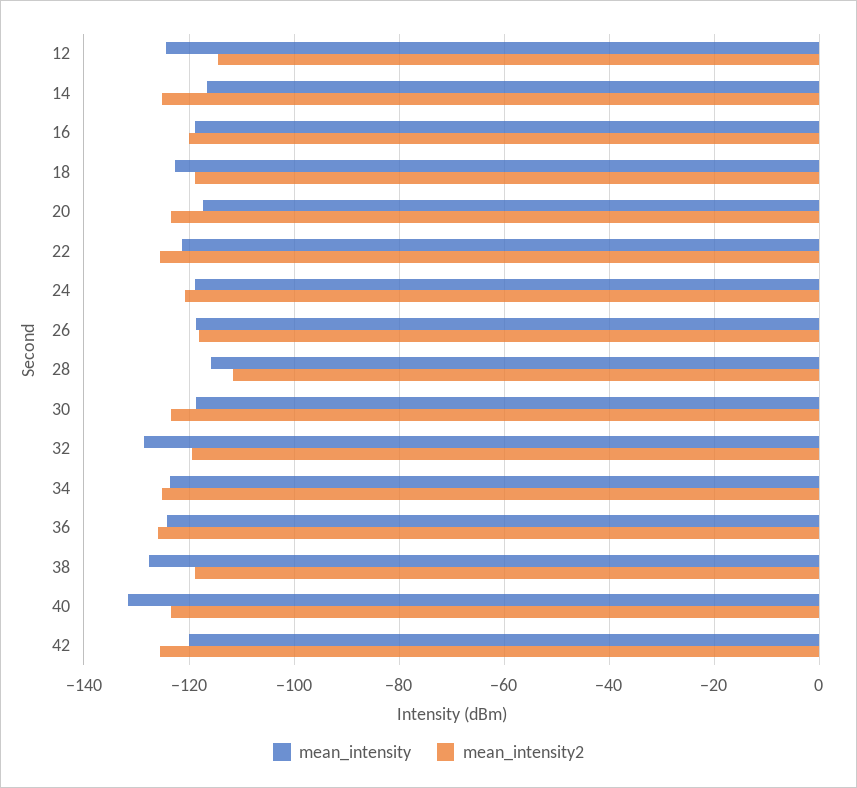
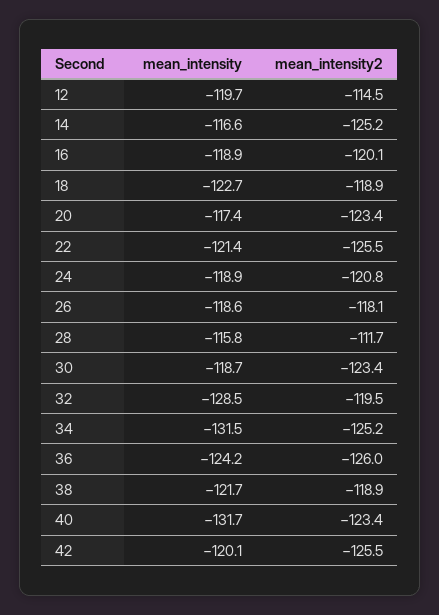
  {
    "mean_intensity": {
-     "12": -124,
+     "12": -119.7,
      "14": -116.6,
      "16": -118.9,
      "18": -122.7,
      "20": -117.4,
      "22": -121.4,
      "24": -118.9,
      "26": -118.6,
      "28": -115.8,
      "30": -118.7,
      "32": -128.5,
-     "34": -124,
+     "34": -131.5,
      "36": -124.2,
-     "38": -128,
+     "38": -121.7,
      "40": -131.7,
      "42": -120.1
    },
    "mean_intensity2": {
      "12": -114.5,
      "14": -125.2,
      "16": -120.1,
      "18": -118.9,
      "20": -123.4,
      "22": -125.5,
      "24": -120.8,
      "26": -118.1,
      "28": -111.7,
      "30": -123.4,
      "32": -119.5,
      "34": -125.2,
      "36": -126,
      "38": -118.9,
      "40": -123.4,
      "42": -125.5
    }
  }

